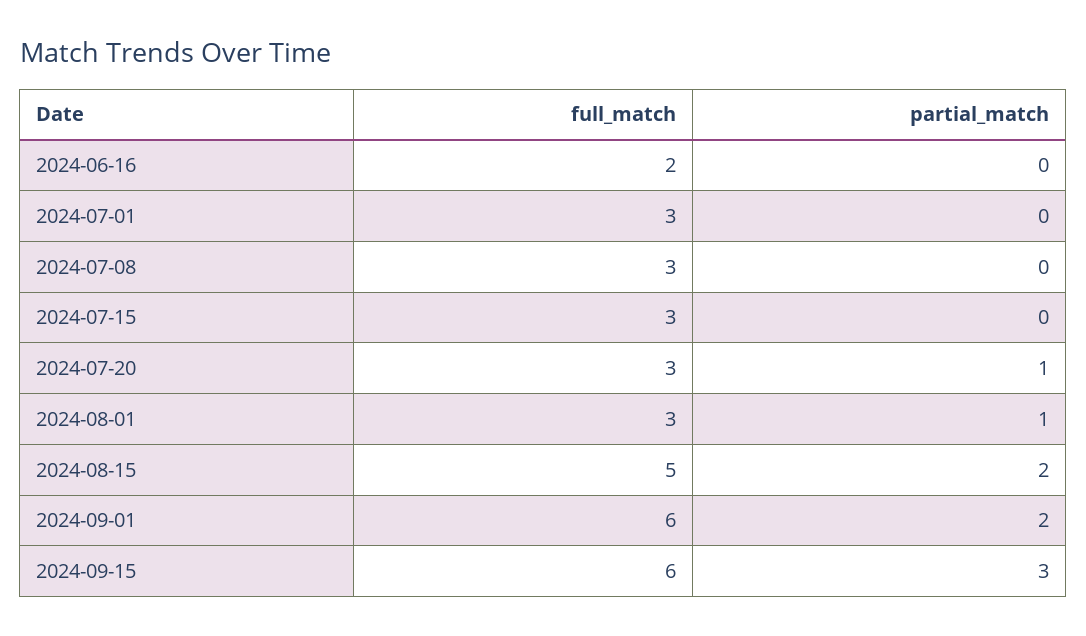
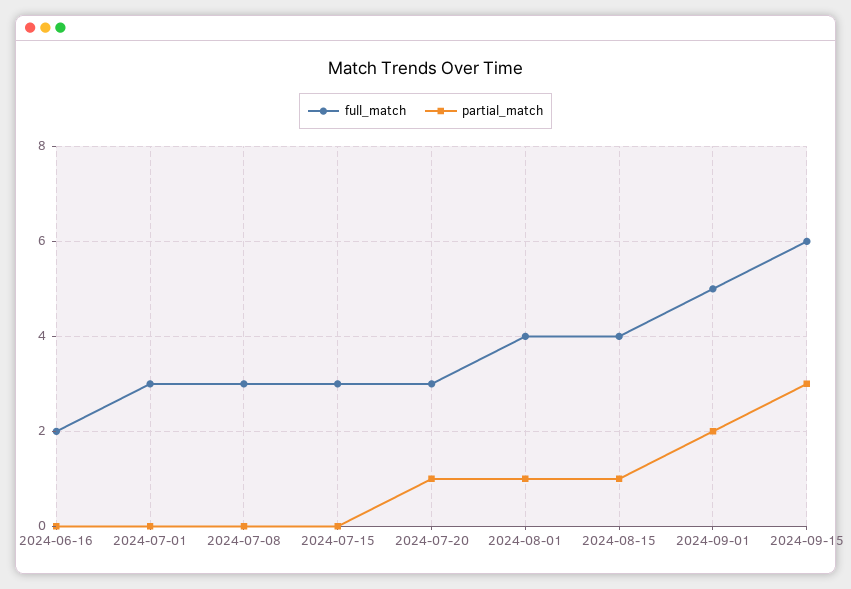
  {
    "full_match": {
      "2024-06-16": 2,
      "2024-07-01": 3,
      "2024-07-08": 3,
      "2024-07-15": 3,
      "2024-07-20": 3,
-     "2024-08-01": 3,
+     "2024-08-01": 4,
-     "2024-08-15": 5,
+     "2024-08-15": 4,
-     "2024-09-01": 6,
+     "2024-09-01": 5,
      "2024-09-15": 6
    },
    "partial_match": {
      "2024-06-16": 0,
      "2024-07-01": 0,
      "2024-07-08": 0,
      "2024-07-15": 0,
      "2024-07-20": 1,
      "2024-08-01": 1,
-     "2024-08-15": 2,
+     "2024-08-15": 1,
      "2024-09-01": 2,
      "2024-09-15": 3
    }
  }

